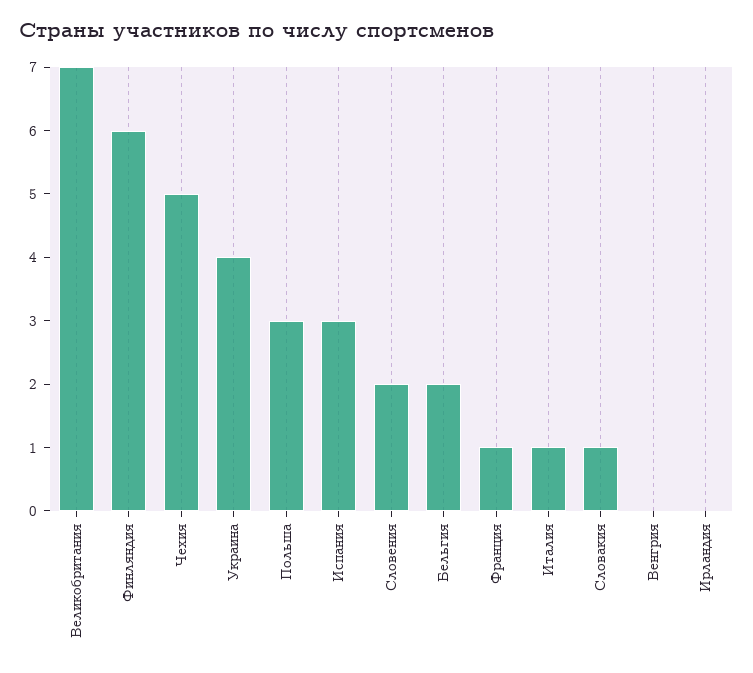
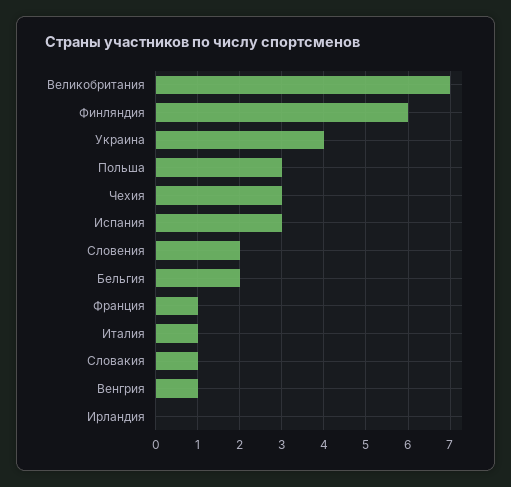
  {
    "Великобритания": 7,
    "Финляндия": 6,
-   "Чехия": 5,
+   "Чехия": 3,
    "Украина": 4,
    "Польша": 3,
    "Испания": 3,
    "Словения": 2,
    "Бельгия": 2,
    "Франция": 1,
    "Италия": 1,
    "Словакия": 1,
-   "Венгрия": 0,
+   "Венгрия": 1,
    "Ирландия": 0
  }

